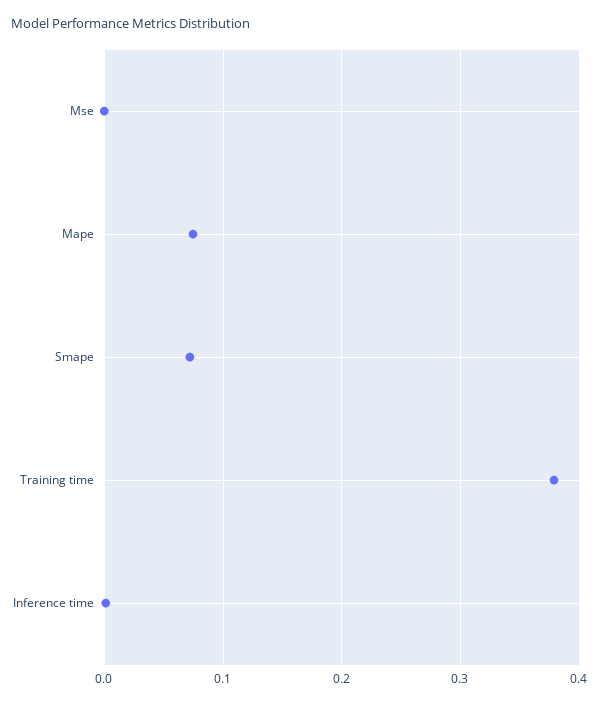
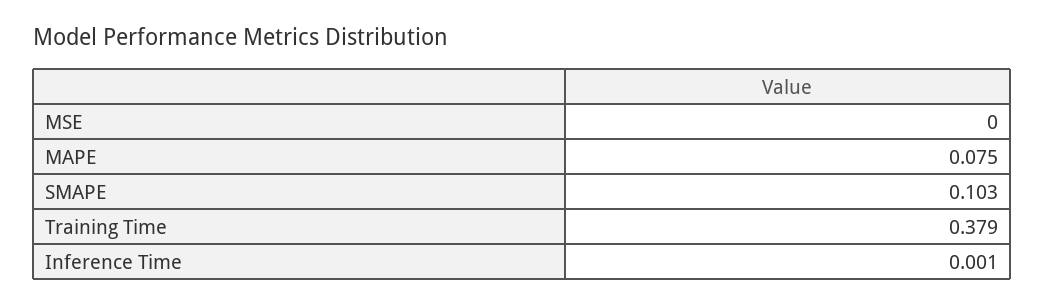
  {
    "Mse": 0,
    "Mape": 0.075,
-   "Smape": 0.07,
+   "Smape": 0.103,
    "Training time": 0.379,
    "Inference time": 0.001
  }

